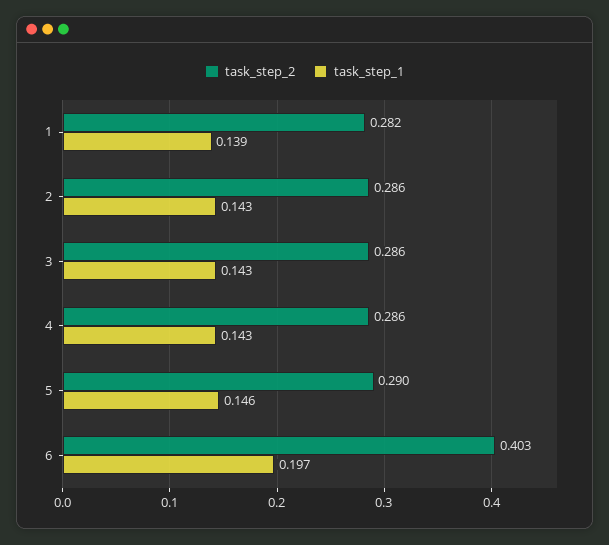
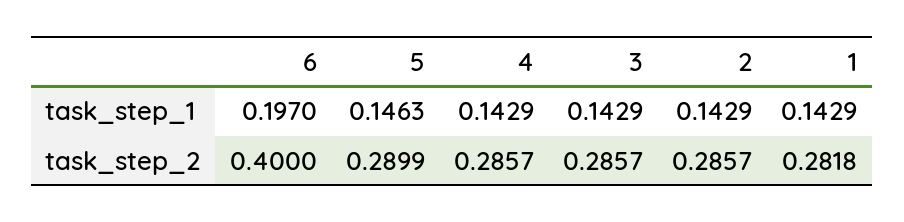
  {
    "task_step_2": {
      "1": 0.2818,
      "2": 0.2857,
      "3": 0.2857,
      "4": 0.2857,
      "5": 0.2899,
-     "6": 0.403
+     "6": 0.4
    },
    "task_step_1": {
-     "1": 0.139,
+     "1": 0.1429,
      "2": 0.1429,
      "3": 0.1429,
      "4": 0.1429,
      "5": 0.1463,
      "6": 0.197
    }
  }

